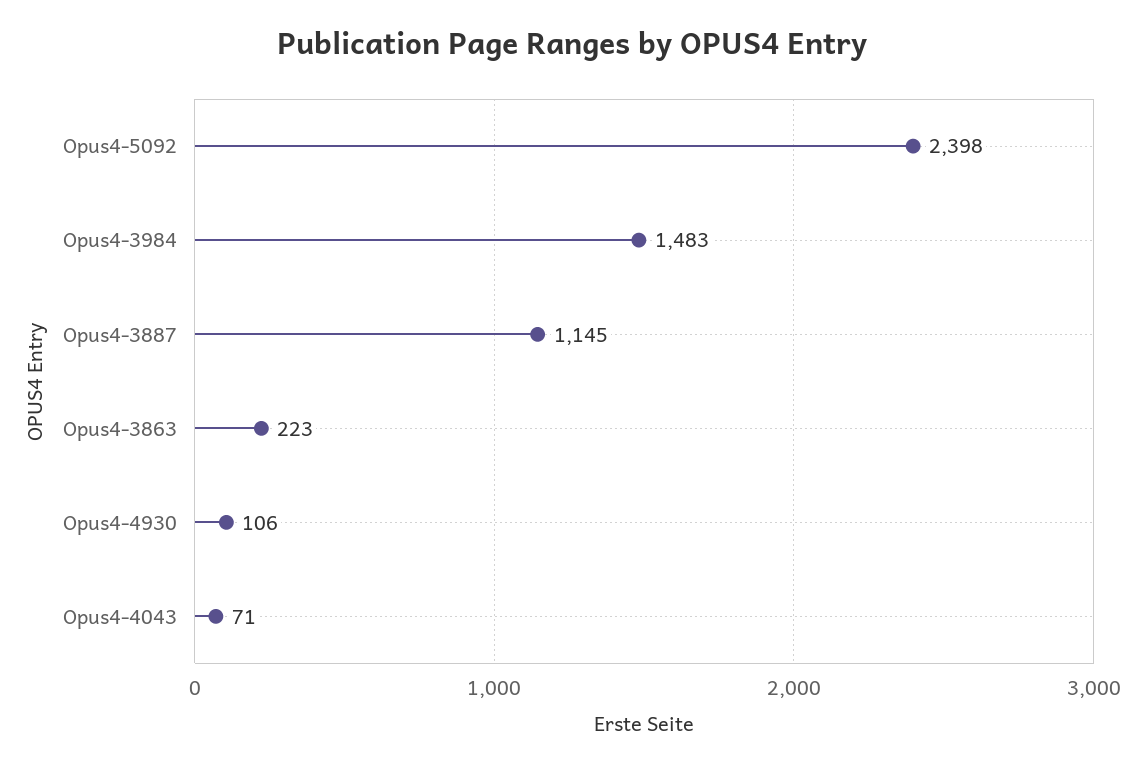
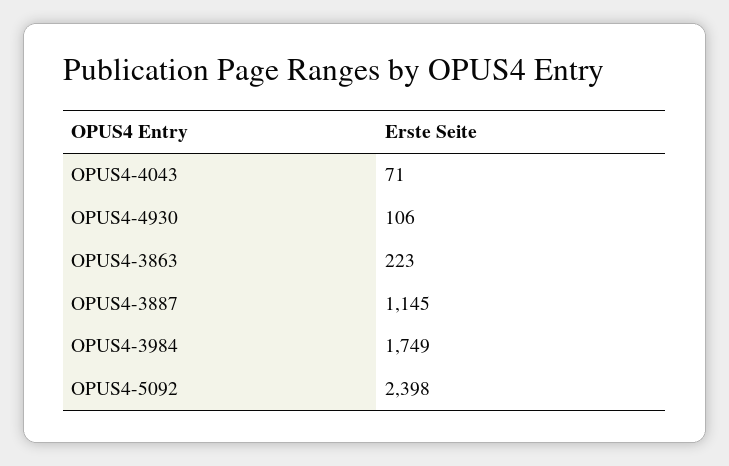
  {
    "Opus4-5092": 2398,
-   "Opus4-3984": 1483,
+   "Opus4-3984": 1749,
    "Opus4-3887": 1145,
    "Opus4-3863": 223,
    "Opus4-4930": 106,
    "Opus4-4043": 71
  }

